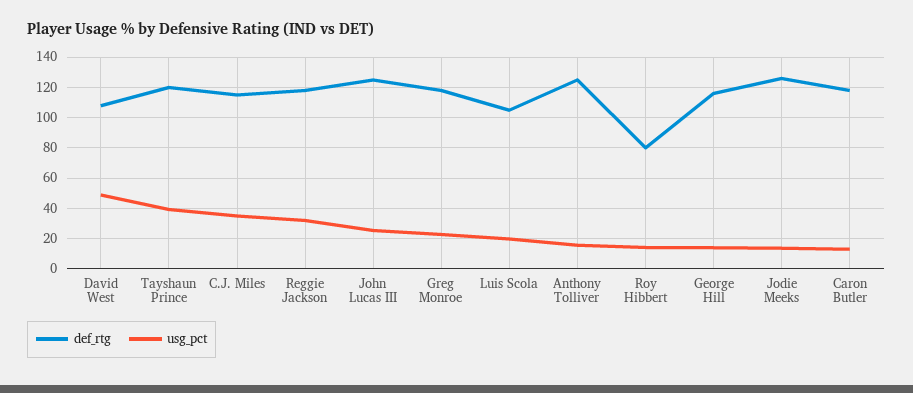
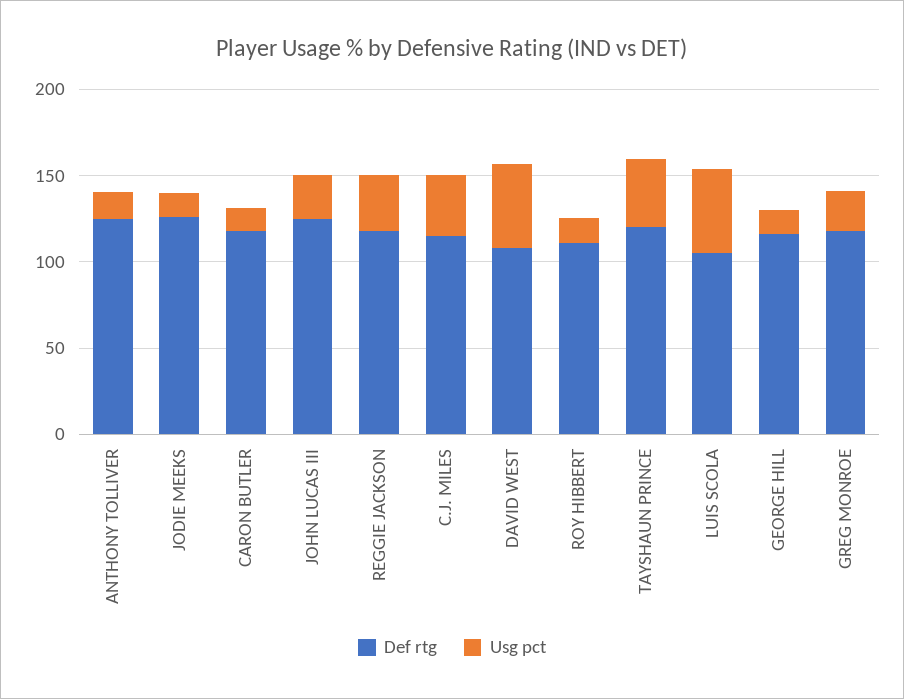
  {
    "def_rtg": {
      "David West": 110,
      "Tayshaun Prince": 120,
      "C.J. Miles": 115,
      "Reggie Jackson": 120,
      "John Lucas III": 125,
      "Greg Monroe": 120,
      "Luis Scola": 105,
      "Anthony Tolliver": 125,
-     "Roy Hibbert": 80,
+     "Roy Hibbert": 110,
      "George Hill": 115,
      "Jodie Meeks": 125,
      "Caron Butler": 120
    },
    "usg_pct": {
      "David West": 50,
      "Tayshaun Prince": 40,
      "C.J. Miles": 35,
      "Reggie Jackson": 30,
      "John Lucas III": 25,
      "Greg Monroe": 25,
-     "Luis Scola": 20,
+     "Luis Scola": 50,
      "Anthony Tolliver": 15,
      "Roy Hibbert": 15,
      "George Hill": 15,
      "Jodie Meeks": 15,
      "Caron Butler": 15
    }
  }

